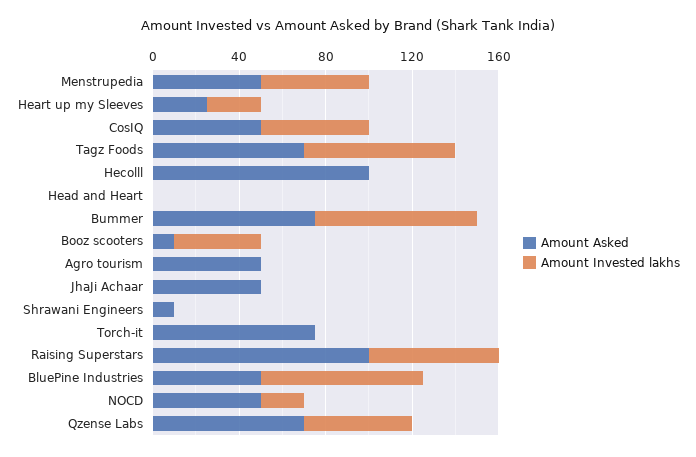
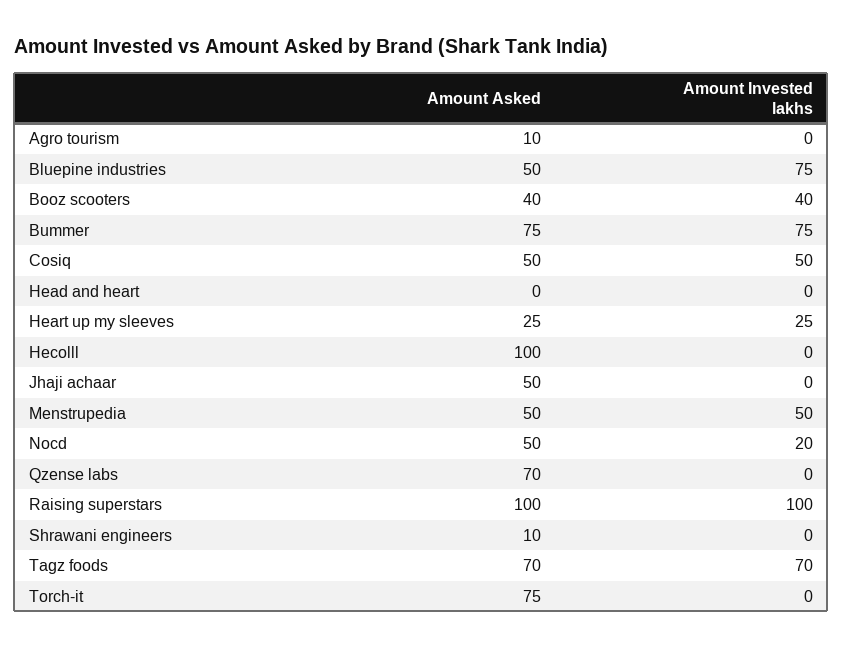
  {
    "Amount Asked": {
      "Menstrupedia": 50,
      "Heart up my Sleeves": 25,
      "CosIQ": 50,
      "Tagz Foods": 70,
      "Hecolll": 100,
      "Head and Heart": 0,
      "Bummer": 75,
-     "Booz scooters": 10,
+     "Booz scooters": 40,
-     "Agro tourism": 50,
+     "Agro tourism": 10,
      "JhaJi Achaar": 50,
      "Shrawani Engineers": 10,
      "Torch-it": 75,
      "Raising Superstars": 100,
      "BluePine Industries": 50,
      "NOCD": 50,
      "Qzense Labs": 70
    },
    "Amount Invested lakhs": {
      "Menstrupedia": 50,
      "Heart up my Sleeves": 25,
      "CosIQ": 50,
      "Tagz Foods": 70,
      "Hecolll": 0,
      "Head and Heart": 0,
      "Bummer": 75,
      "Booz scooters": 40,
      "Agro tourism": 0,
      "JhaJi Achaar": 0,
      "Shrawani Engineers": 0,
      "Torch-it": 0,
-     "Raising Superstars": 60,
+     "Raising Superstars": 100,
      "BluePine Industries": 75,
      "NOCD": 20,
-     "Qzense Labs": 50
+     "Qzense Labs": 0
    }
  }

